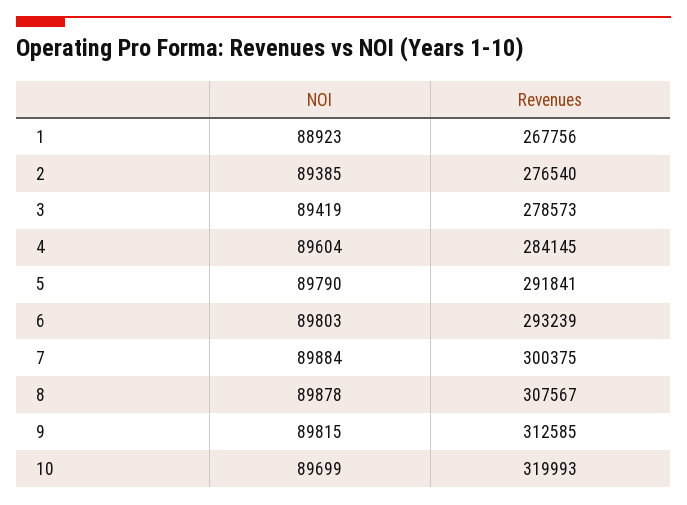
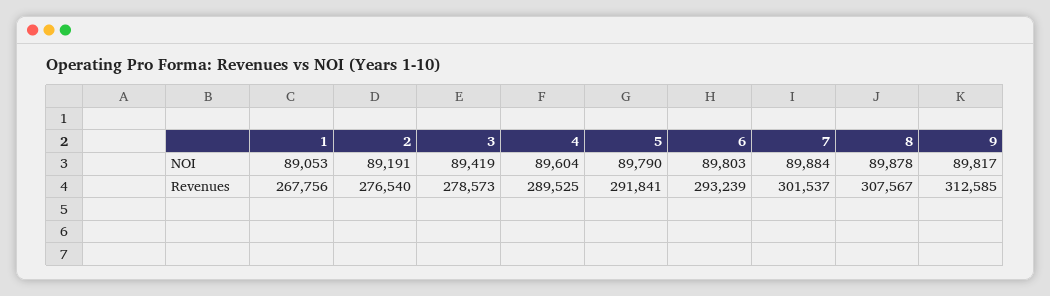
  {
    "NOI": {
-     "1": 88923,
+     "1": 89053,
-     "2": 89385,
+     "2": 89191,
      "3": 89419,
      "4": 89604,
      "5": 89790,
      "6": 89803,
      "7": 89884,
      "8": 89878,
-     "9": 89815,
+     "9": 89817
-     "10": 89699
    },
    "Revenues": {
      "1": 267756,
      "2": 276540,
      "3": 278573,
-     "4": 284145,
+     "4": 289525,
      "5": 291841,
      "6": 293239,
-     "7": 300375,
+     "7": 301537,
      "8": 307567,
-     "9": 312585,
+     "9": 312585
-     "10": 319993
    }
  }

